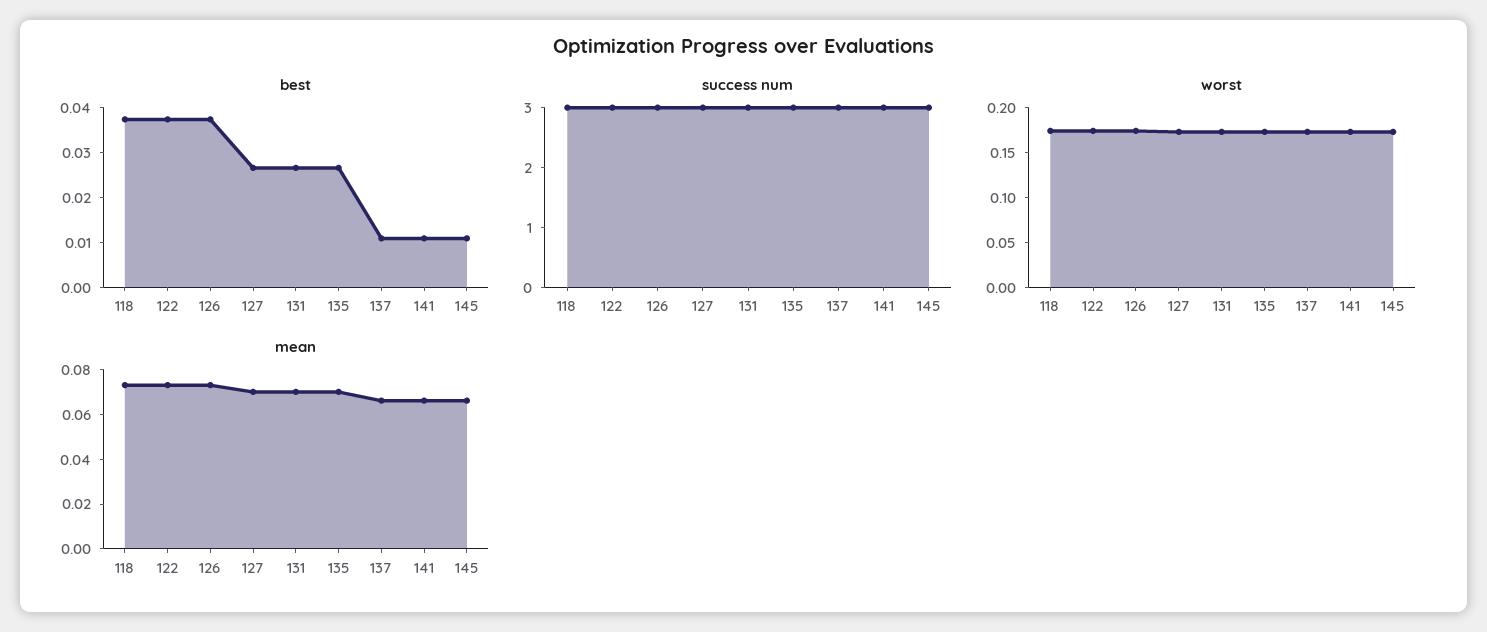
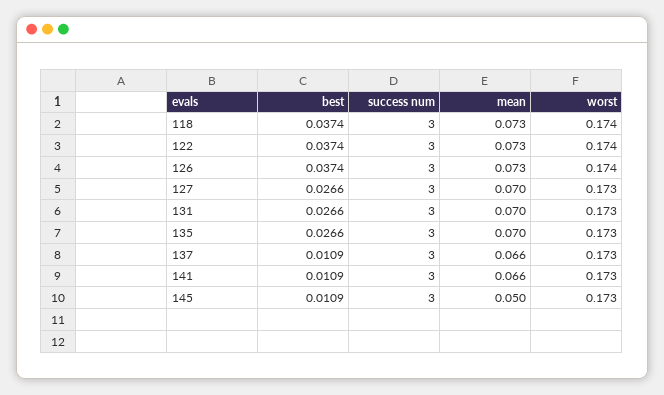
  {
    "best": {
      "118": 0.0374,
      "122": 0.0374,
      "126": 0.0374,
      "127": 0.0266,
      "131": 0.0266,
      "135": 0.0266,
      "137": 0.0109,
      "141": 0.0109,
      "145": 0.0109
    },
    "success num": {
      "118": 3,
      "122": 3,
      "126": 3,
      "127": 3,
      "131": 3,
      "135": 3,
      "137": 3,
      "141": 3,
      "145": 3
    },
    "worst": {
      "118": 0.174,
      "122": 0.174,
      "126": 0.174,
      "127": 0.173,
      "131": 0.173,
      "135": 0.173,
      "137": 0.173,
      "141": 0.173,
      "145": 0.173
    },
    "mean": {
      "118": 0.073,
      "122": 0.073,
      "126": 0.073,
      "127": 0.07,
      "131": 0.07,
      "135": 0.07,
      "137": 0.066,
      "141": 0.066,
-     "145": 0.065
+     "145": 0.05
    }
  }

